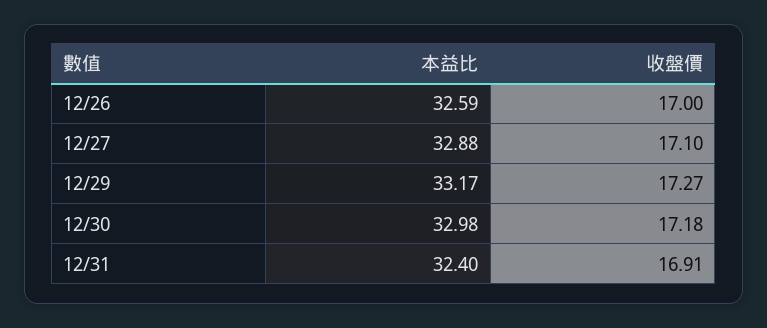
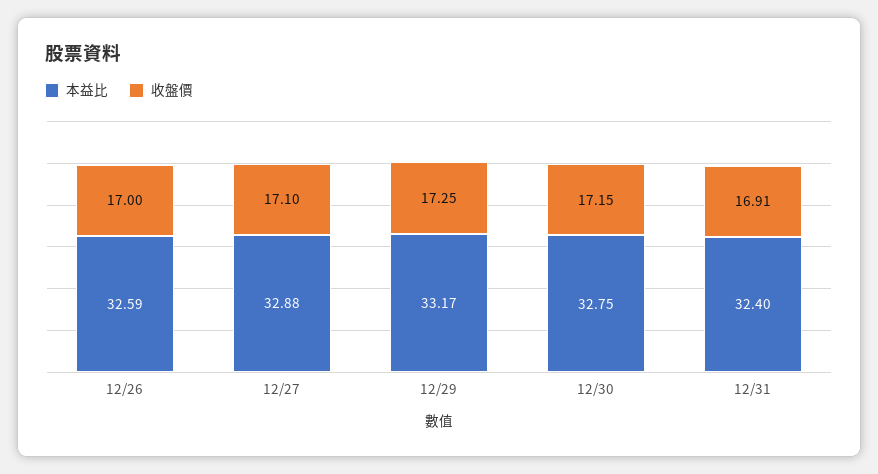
  {
    "本益比": {
      "12/26": 32.59,
      "12/27": 32.88,
      "12/29": 33.17,
-     "12/30": 32.98,
+     "12/30": 32.75,
      "12/31": 32.4
    },
    "收盤價": {
      "12/26": 17,
      "12/27": 17.1,
-     "12/29": 17.27,
+     "12/29": 17.25,
-     "12/30": 17.18,
+     "12/30": 17.15,
      "12/31": 16.91
    }
  }

